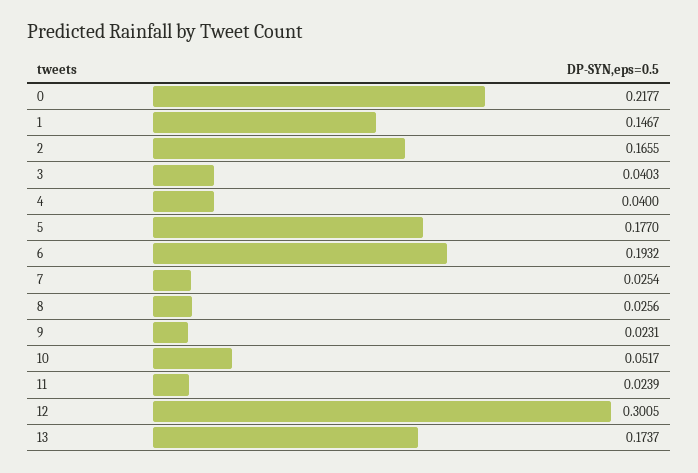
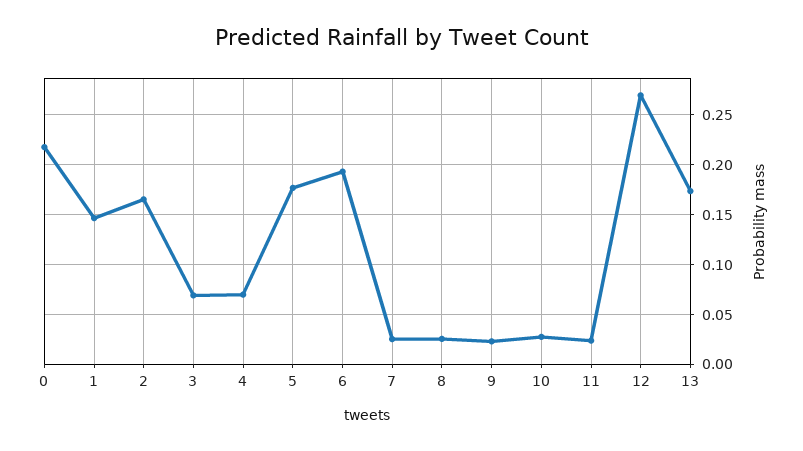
  {
    "0": 0.2177,
    "1": 0.1467,
    "2": 0.1655,
-   "3": 0.0403,
+   "3": 0.07,
-   "4": 0.04,
+   "4": 0.07,
    "5": 0.177,
    "6": 0.1932,
    "7": 0.0254,
    "8": 0.0256,
    "9": 0.0231,
-   "10": 0.0517,
+   "10": 0.03,
    "11": 0.0239,
-   "12": 0.3005,
+   "12": 0.27,
    "13": 0.1737
  }

